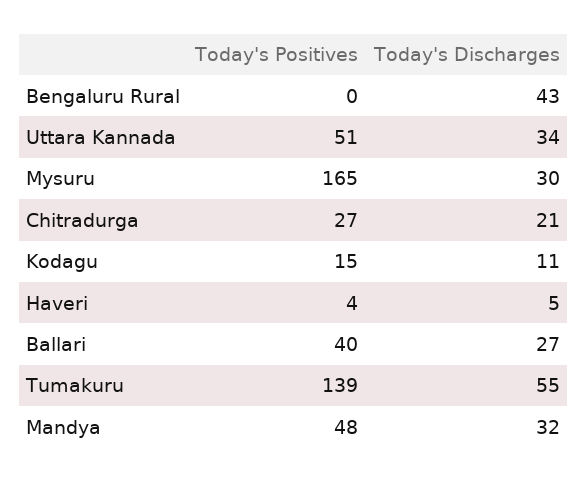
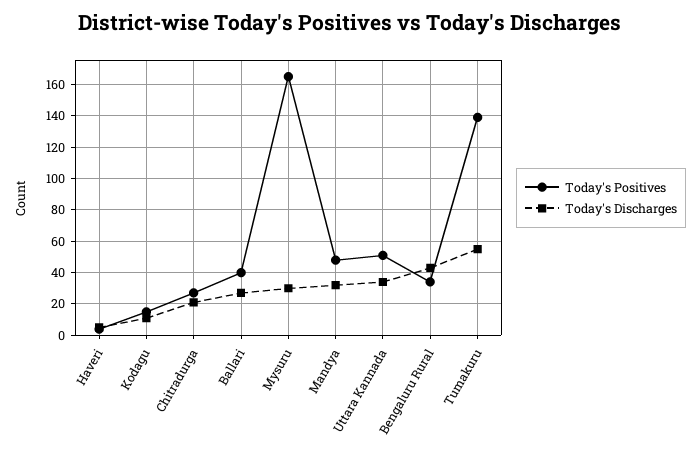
  {
    "Today's Positives": {
-     "Bengaluru Rural": 0,
+     "Bengaluru Rural": 35,
      "Uttara Kannada": 51,
      "Mysuru": 165,
      "Chitradurga": 27,
      "Kodagu": 15,
      "Haveri": 4,
      "Ballari": 40,
      "Tumakuru": 139,
      "Mandya": 48
    },
    "Today's Discharges": {
      "Bengaluru Rural": 43,
      "Uttara Kannada": 34,
      "Mysuru": 30,
      "Chitradurga": 21,
      "Kodagu": 11,
      "Haveri": 5,
      "Ballari": 27,
      "Tumakuru": 55,
      "Mandya": 32
    }
  }

